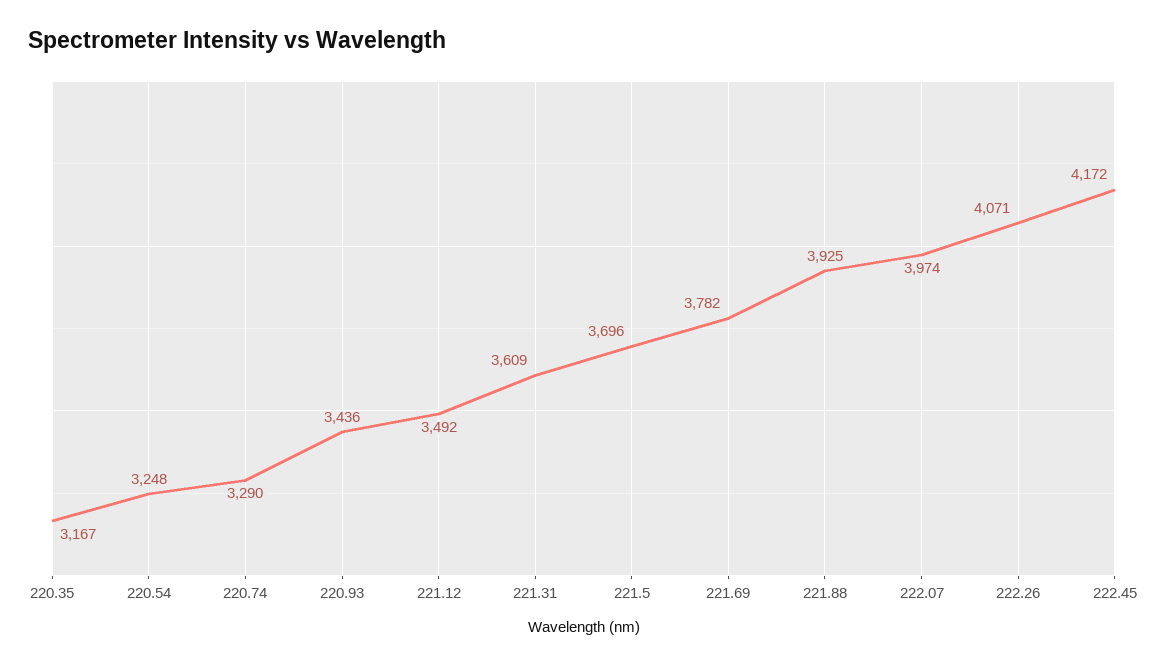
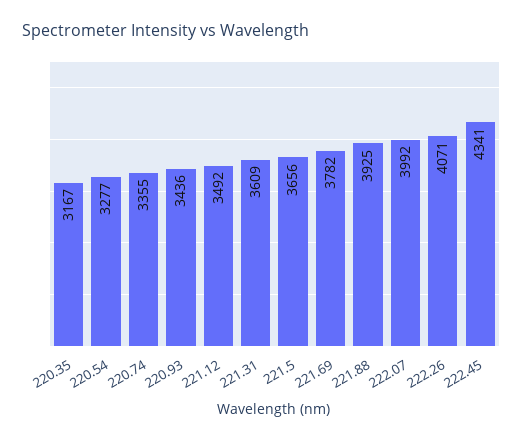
  {
    "220.35": 3167,
-   "220.54": 3248,
+   "220.54": 3277,
-   "220.74": 3290,
+   "220.74": 3355,
    "220.93": 3436,
    "221.12": 3492,
    "221.31": 3609,
-   "221.5": 3696,
+   "221.5": 3656,
    "221.69": 3782,
    "221.88": 3925,
-   "222.07": 3974,
+   "222.07": 3992,
    "222.26": 4071,
-   "222.45": 4172
+   "222.45": 4341
  }

